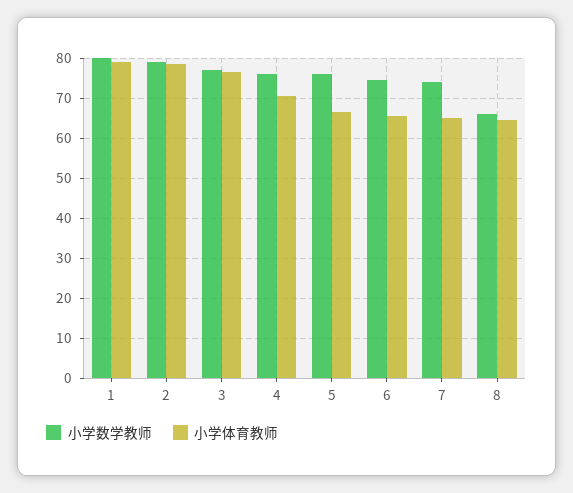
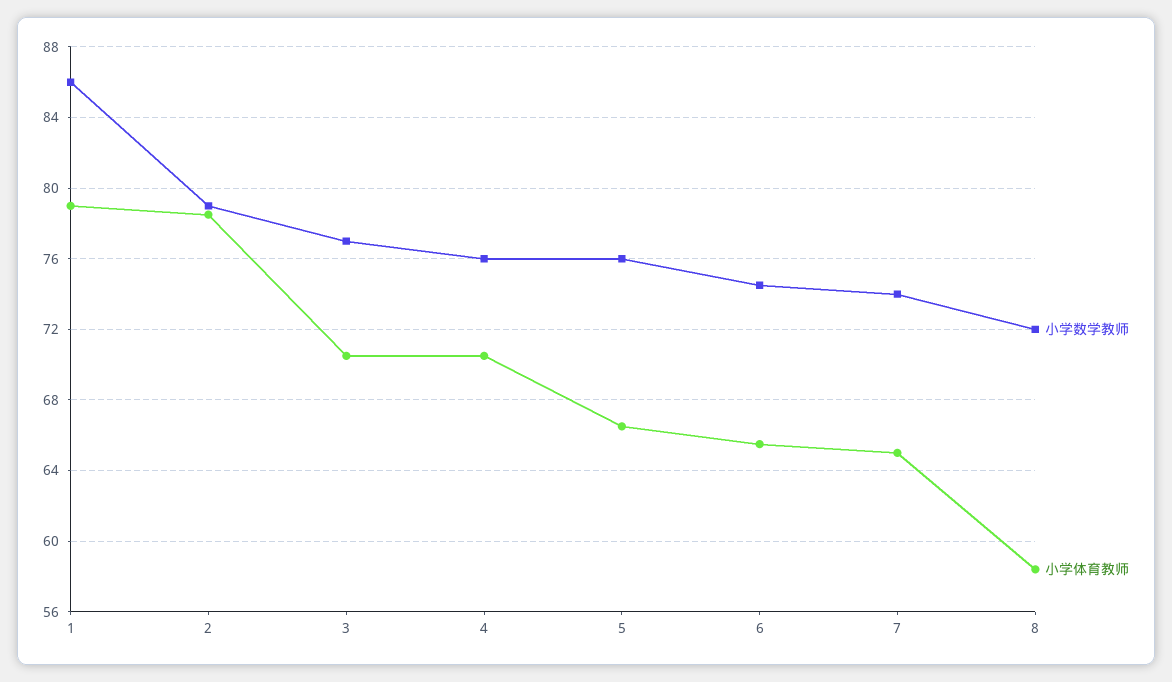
  {
    "小学数学教师": {
-     "1": 80,
+     "1": 86,
      "2": 79,
      "3": 77,
      "4": 76,
      "5": 76,
      "6": 74.5,
      "7": 74,
-     "8": 66
+     "8": 72
    },
    "小学体育教师": {
      "1": 79,
      "2": 78.5,
-     "3": 76,
+     "3": 70.5,
      "4": 70.5,
      "5": 66.5,
      "6": 65.5,
      "7": 65,
-     "8": 64
+     "8": 58.5
    }
  }

